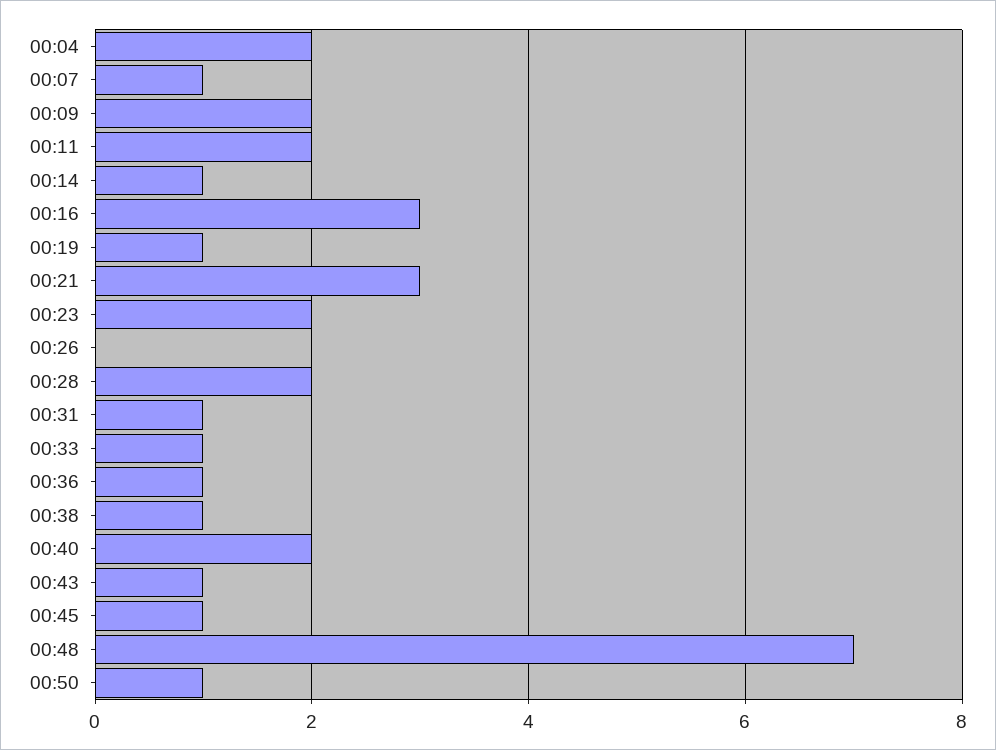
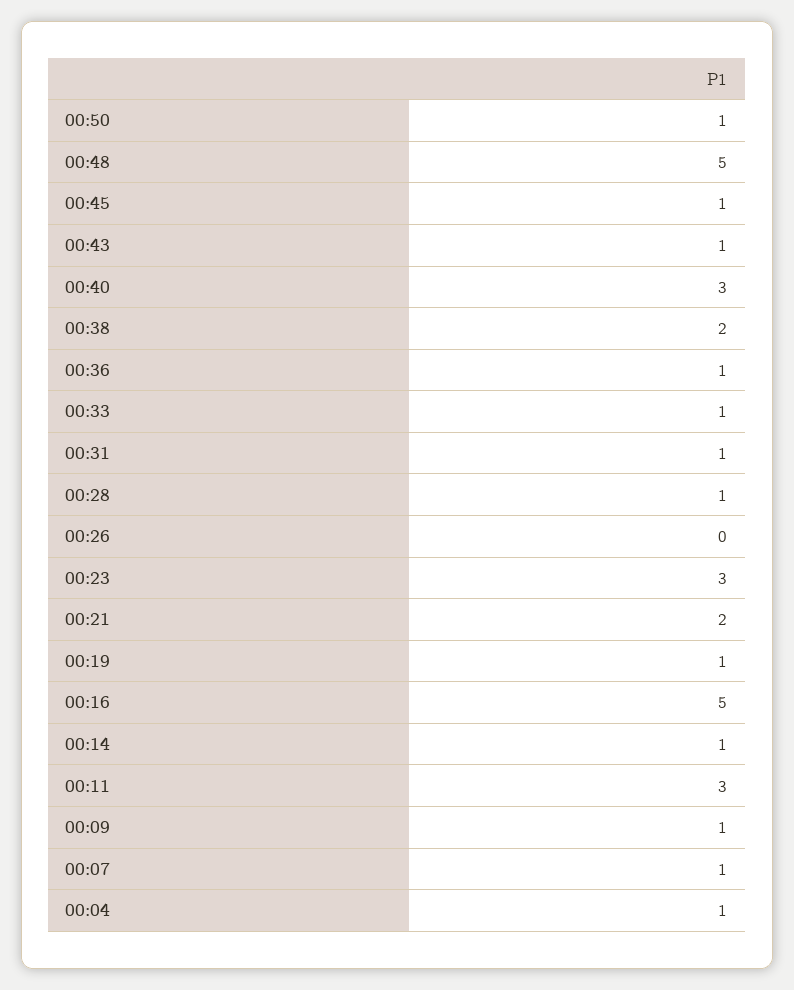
  {
-   "00:04": 2,
+   "00:04": 1,
    "00:07": 1,
-   "00:09": 2,
+   "00:09": 1,
-   "00:11": 2,
+   "00:11": 3,
    "00:14": 1,
-   "00:16": 3,
+   "00:16": 5,
    "00:19": 1,
-   "00:21": 3,
+   "00:21": 2,
-   "00:23": 2,
+   "00:23": 3,
    "00:26": 0,
-   "00:28": 2,
+   "00:28": 1,
    "00:31": 1,
    "00:33": 1,
    "00:36": 1,
-   "00:38": 1,
+   "00:38": 2,
-   "00:40": 2,
+   "00:40": 3,
    "00:43": 1,
    "00:45": 1,
-   "00:48": 7,
+   "00:48": 5,
    "00:50": 1
  }

